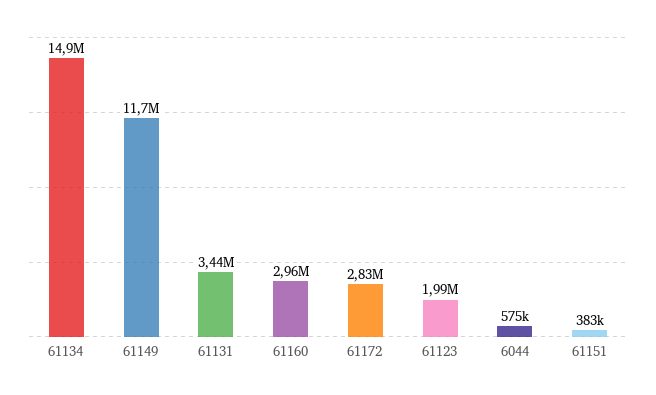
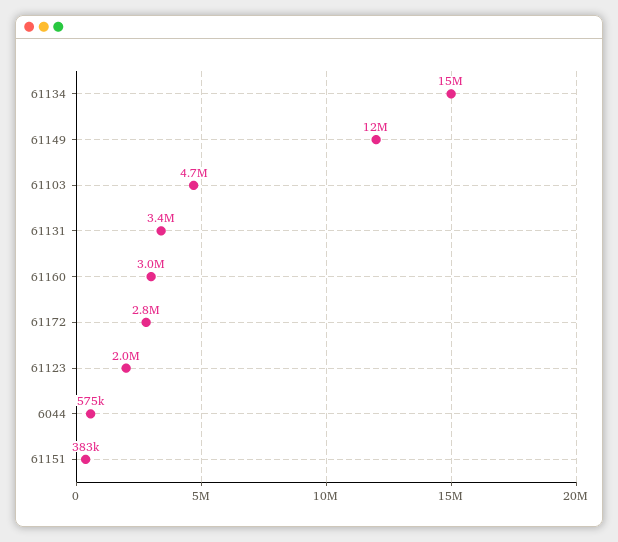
  {
    "61134": 14900000,
    "61149": 11700000,
    "61131": 3440000,
    "61160": 2960000,
    "61172": 2830000,
    "61123": 1990000,
    "6044": 575000,
-   "61151": 383000
+   "61151": 383000,
+   "61103": 4700000
  }

